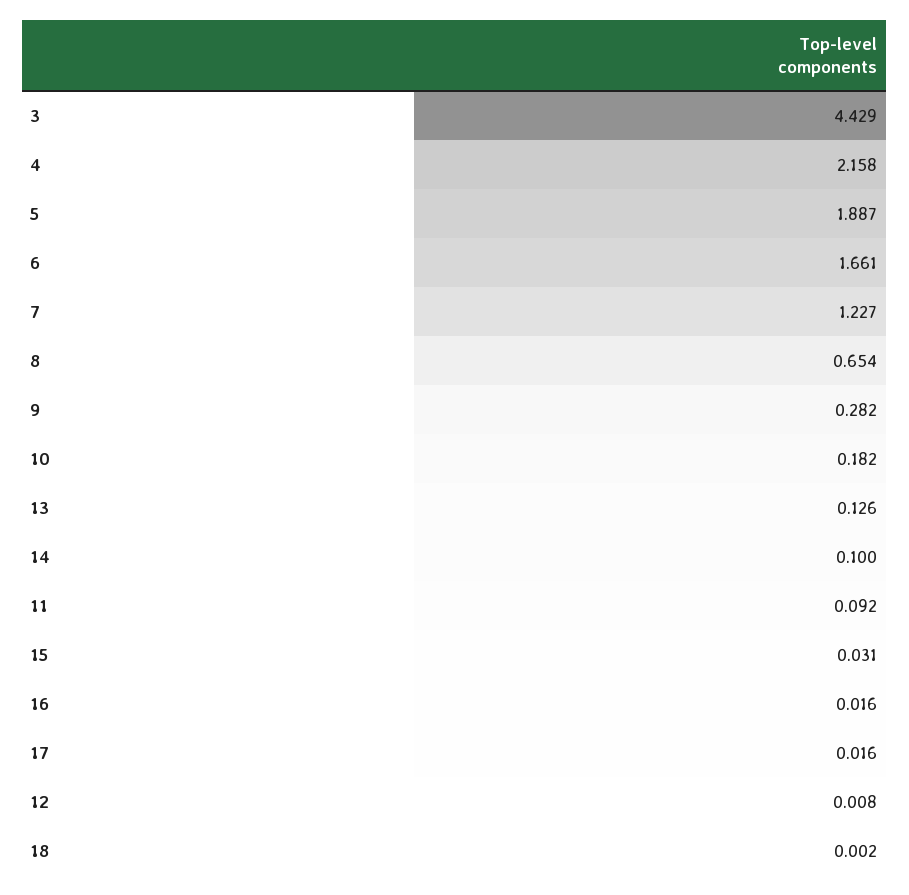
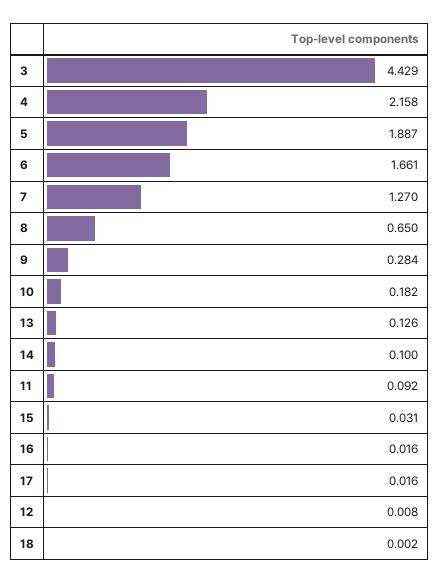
  {
    "3": 4.429,
    "4": 2.158,
    "5": 1.887,
    "6": 1.661,
-   "7": 1.227,
+   "7": 1.27,
-   "8": 0.654,
+   "8": 0.65,
-   "9": 0.282,
+   "9": 0.284,
    "10": 0.182,
    "13": 0.126,
    "14": 0.1,
    "11": 0.092,
    "15": 0.031,
    "16": 0.016,
    "17": 0.016,
    "12": 0.008,
    "18": 0.002
  }

